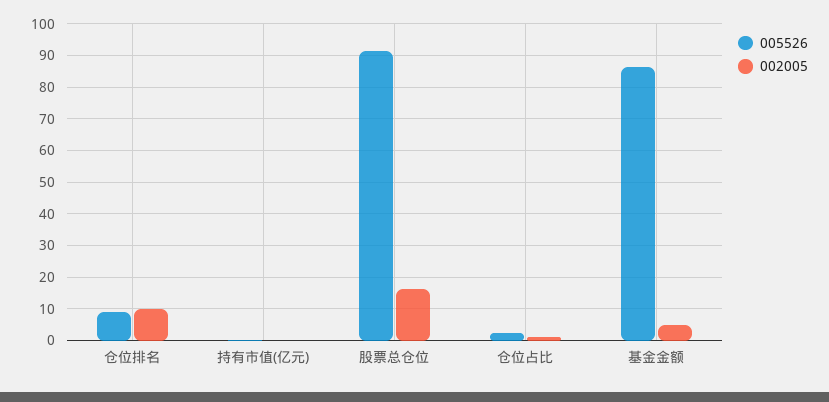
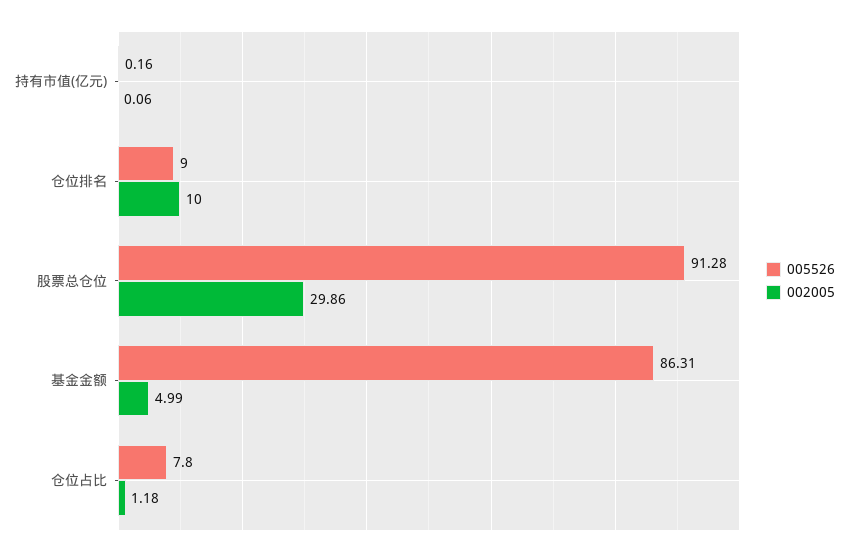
  {
    "005526": {
      "仓位排名": 9,
      "持有市值(亿元)": 0.16,
      "股票总仓位": 91.28,
-     "仓位占比": 2,
+     "仓位占比": 7.8,
      "基金金额": 86.31
    },
    "002005": {
      "仓位排名": 10,
      "持有市值(亿元)": 0.06,
-     "股票总仓位": 16,
+     "股票总仓位": 29.86,
      "仓位占比": 1.18,
      "基金金额": 4.99
    }
  }

